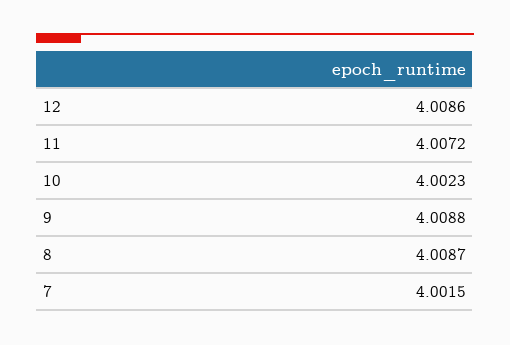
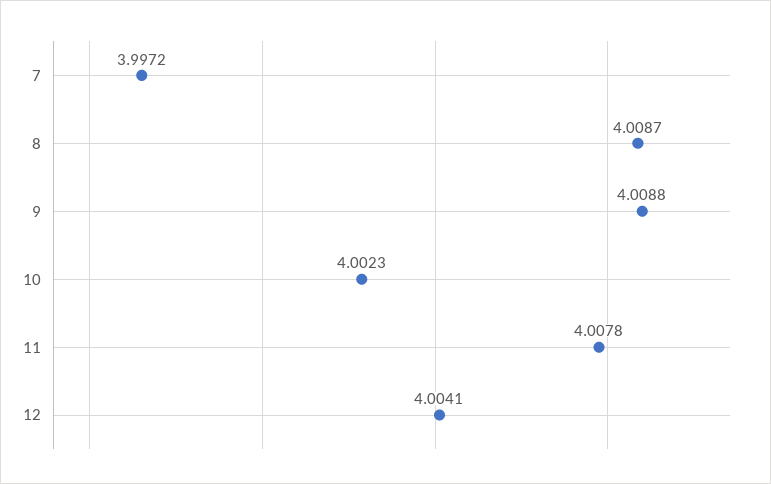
  {
-   "12": 4.0086,
+   "12": 4.0041,
-   "11": 4.0072,
+   "11": 4.0078,
    "10": 4.0023,
    "9": 4.0088,
    "8": 4.0087,
-   "7": 4.0015
+   "7": 3.9972
  }

